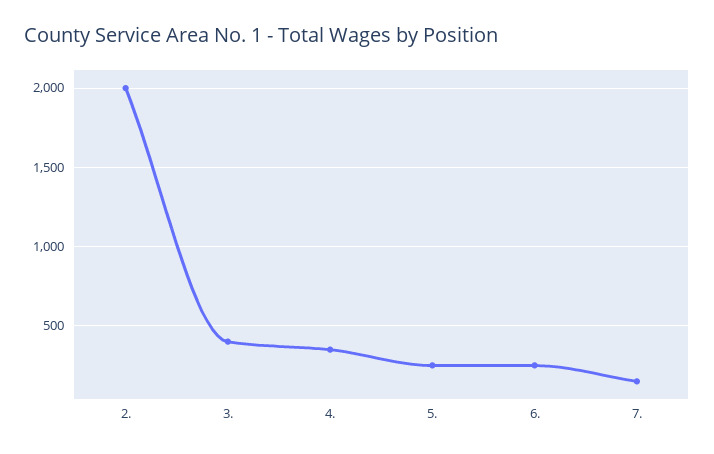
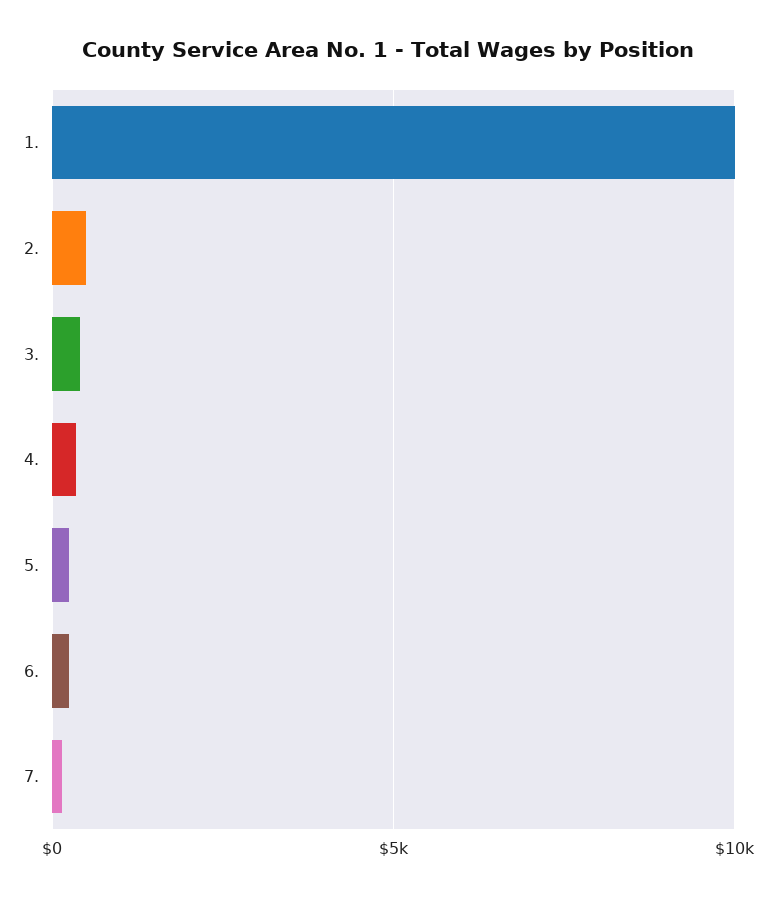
  {
-   "2.": 2000,
+   "2.": 500,
    "3.": 400,
    "4.": 350,
    "5.": 250,
    "6.": 250,
-   "7.": 150
+   "7.": 150,
+   "1.": 10000
  }

